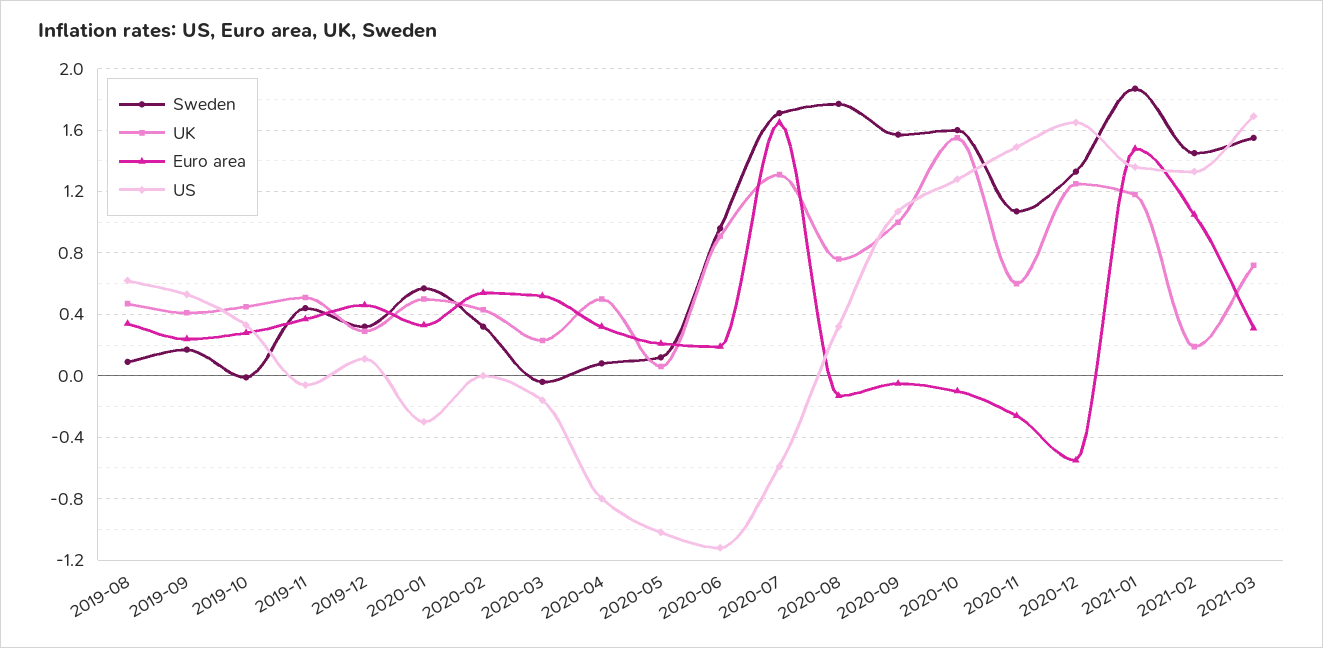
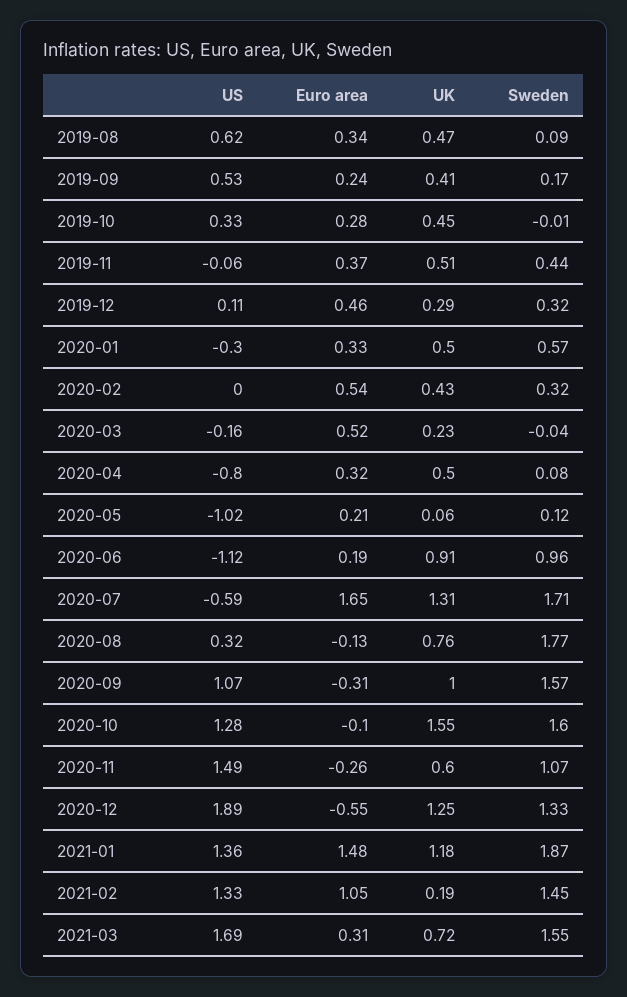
  {
    "Sweden": {
      "2019-08": 0.09,
      "2019-09": 0.17,
      "2019-10": -0.01,
      "2019-11": 0.44,
      "2019-12": 0.32,
      "2020-01": 0.57,
      "2020-02": 0.32,
      "2020-03": -0.04,
      "2020-04": 0.08,
      "2020-05": 0.12,
      "2020-06": 0.96,
      "2020-07": 1.71,
      "2020-08": 1.77,
      "2020-09": 1.57,
      "2020-10": 1.6,
      "2020-11": 1.07,
      "2020-12": 1.33,
      "2021-01": 1.87,
      "2021-02": 1.45,
      "2021-03": 1.55
    },
    "UK": {
      "2019-08": 0.47,
      "2019-09": 0.41,
      "2019-10": 0.45,
      "2019-11": 0.51,
      "2019-12": 0.29,
      "2020-01": 0.5,
      "2020-02": 0.43,
      "2020-03": 0.23,
      "2020-04": 0.5,
      "2020-05": 0.06,
      "2020-06": 0.91,
      "2020-07": 1.31,
      "2020-08": 0.76,
      "2020-09": 1,
      "2020-10": 1.55,
      "2020-11": 0.6,
      "2020-12": 1.25,
      "2021-01": 1.18,
      "2021-02": 0.19,
      "2021-03": 0.72
    },
    "Euro area": {
      "2019-08": 0.34,
      "2019-09": 0.24,
      "2019-10": 0.28,
      "2019-11": 0.37,
      "2019-12": 0.46,
      "2020-01": 0.33,
      "2020-02": 0.54,
      "2020-03": 0.52,
      "2020-04": 0.32,
      "2020-05": 0.21,
      "2020-06": 0.19,
      "2020-07": 1.65,
      "2020-08": -0.13,
-     "2020-09": -0.05,
+     "2020-09": -0.31,
      "2020-10": -0.1,
      "2020-11": -0.26,
      "2020-12": -0.55,
      "2021-01": 1.48,
      "2021-02": 1.05,
      "2021-03": 0.31
    },
    "US": {
      "2019-08": 0.62,
      "2019-09": 0.53,
      "2019-10": 0.33,
      "2019-11": -0.06,
      "2019-12": 0.11,
      "2020-01": -0.3,
      "2020-02": 0,
      "2020-03": -0.16,
      "2020-04": -0.8,
      "2020-05": -1.02,
      "2020-06": -1.12,
      "2020-07": -0.59,
      "2020-08": 0.32,
      "2020-09": 1.07,
      "2020-10": 1.28,
      "2020-11": 1.49,
-     "2020-12": 1.65,
+     "2020-12": 1.89,
      "2021-01": 1.36,
      "2021-02": 1.33,
      "2021-03": 1.69
    }
  }

